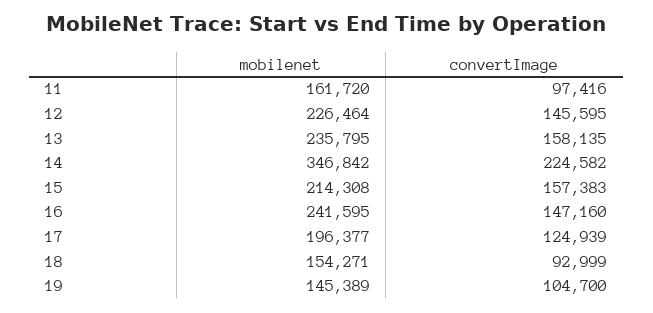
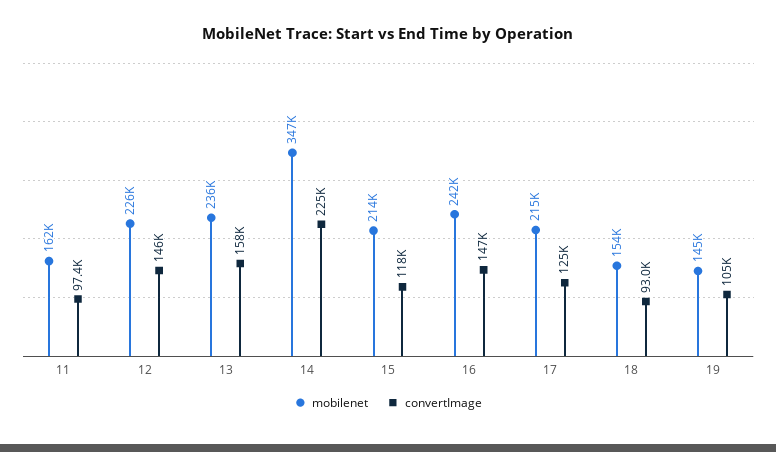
  {
    "mobilenet": {
      "11": 161720,
      "12": 226464,
      "13": 235795,
      "14": 346842,
      "15": 214308,
      "16": 241595,
-     "17": 196377,
+     "17": 215000,
      "18": 154271,
      "19": 145389
    },
    "convertImage": {
      "11": 97416,
      "12": 145595,
      "13": 158135,
      "14": 224582,
-     "15": 157383,
+     "15": 118000,
      "16": 147160,
      "17": 124939,
      "18": 92999,
      "19": 104700
    }
  }

